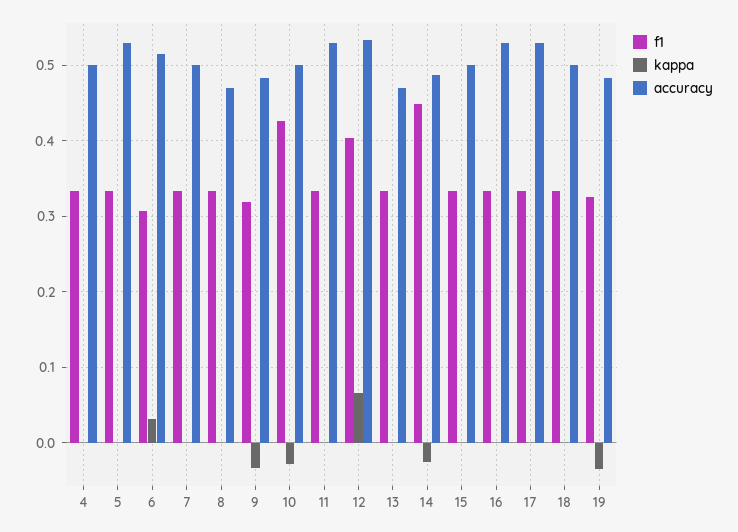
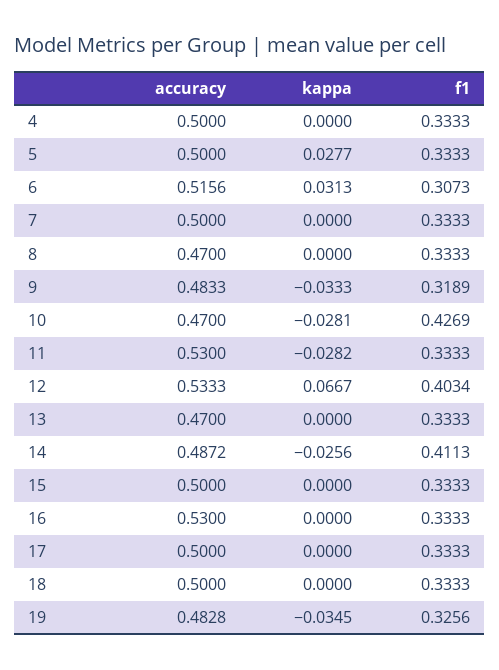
  {
    "f1": {
      "4": 0.3333,
      "5": 0.3333,
      "6": 0.3073,
      "7": 0.3333,
      "8": 0.3333,
      "9": 0.3189,
      "10": 0.4269,
      "11": 0.3333,
      "12": 0.4034,
      "13": 0.3333,
-     "14": 0.45,
+     "14": 0.4113,
      "15": 0.3333,
      "16": 0.3333,
      "17": 0.3333,
      "18": 0.3333,
      "19": 0.3256
    },
    "kappa": {
      "4": 0,
-     "5": 0,
+     "5": 0.0277,
      "6": 0.0313,
      "7": 0,
      "8": 0,
      "9": -0.0333,
      "10": -0.0281,
-     "11": 0,
+     "11": -0.0282,
      "12": 0.0667,
      "13": 0,
      "14": -0.0256,
      "15": 0,
      "16": 0,
      "17": 0,
      "18": 0,
      "19": -0.0345
    },
    "accuracy": {
      "4": 0.5,
-     "5": 0.53,
+     "5": 0.5,
      "6": 0.5156,
      "7": 0.5,
      "8": 0.47,
      "9": 0.4833,
-     "10": 0.5,
+     "10": 0.47,
      "11": 0.53,
      "12": 0.5333,
      "13": 0.47,
      "14": 0.4872,
      "15": 0.5,
      "16": 0.53,
-     "17": 0.53,
+     "17": 0.5,
      "18": 0.5,
      "19": 0.4828
    }
  }

